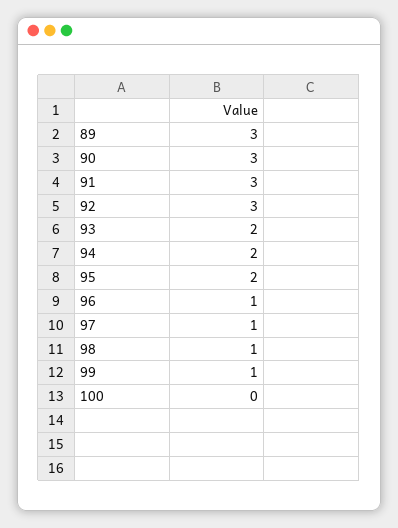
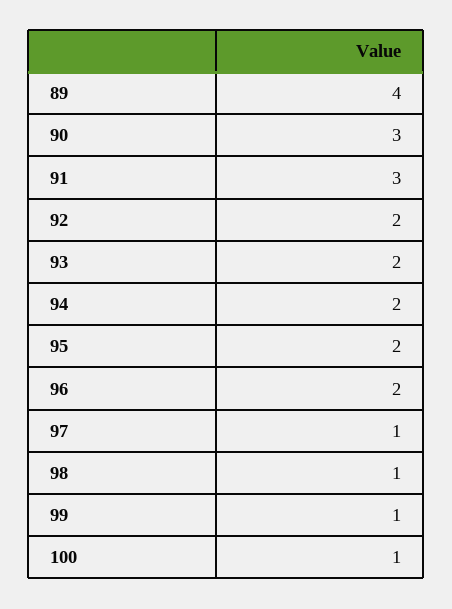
  {
-   "89": 3,
+   "89": 4,
    "90": 3,
    "91": 3,
-   "92": 3,
+   "92": 2,
    "93": 2,
    "94": 2,
    "95": 2,
-   "96": 1,
+   "96": 2,
    "97": 1,
    "98": 1,
    "99": 1,
-   "100": 0
+   "100": 1
  }

